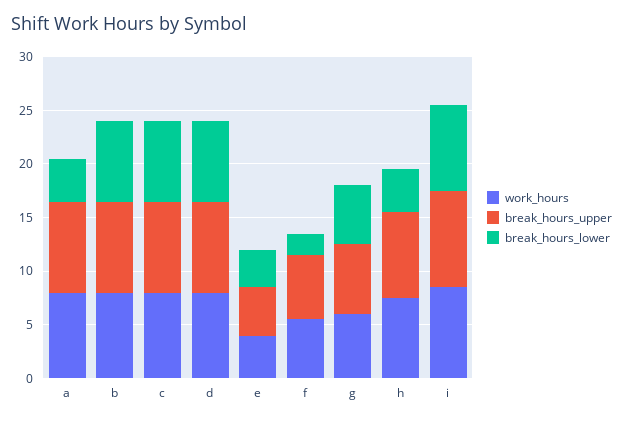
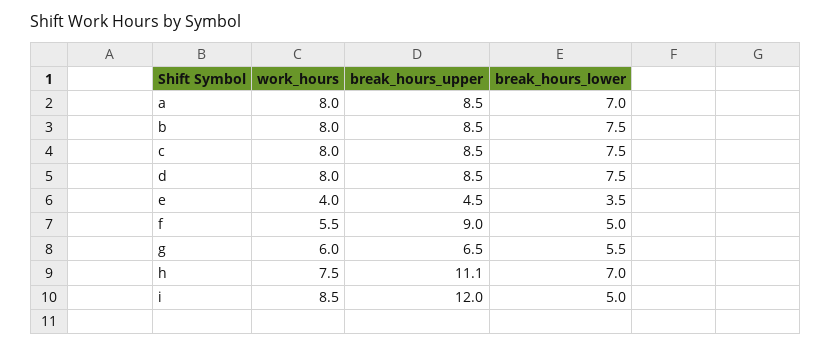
  {
    "work_hours": {
      "a": 8,
      "b": 8,
      "c": 8,
      "d": 8,
      "e": 4,
      "f": 5.5,
      "g": 6,
      "h": 7.5,
      "i": 8.5
    },
    "break_hours_upper": {
      "a": 8.5,
      "b": 8.5,
      "c": 8.5,
      "d": 8.5,
      "e": 4.5,
-     "f": 6,
+     "f": 9,
      "g": 6.5,
-     "h": 8,
+     "h": 11.1,
-     "i": 9
+     "i": 12
    },
    "break_hours_lower": {
-     "a": 4,
+     "a": 7,
      "b": 7.5,
      "c": 7.5,
      "d": 7.5,
      "e": 3.5,
-     "f": 2,
+     "f": 5,
      "g": 5.5,
-     "h": 4,
+     "h": 7,
-     "i": 8
+     "i": 5
    }
  }

